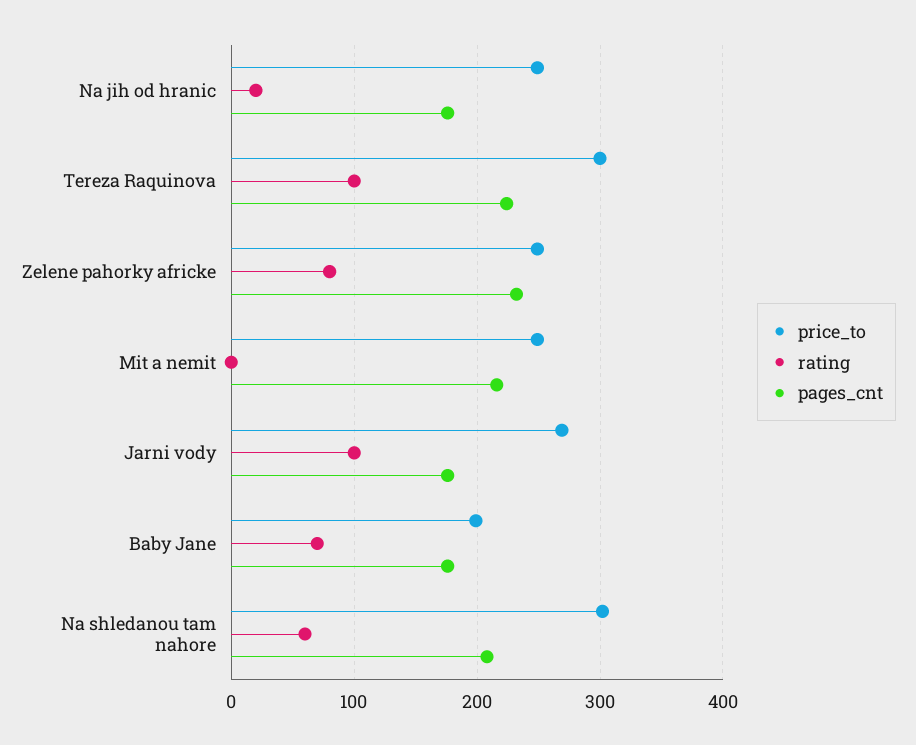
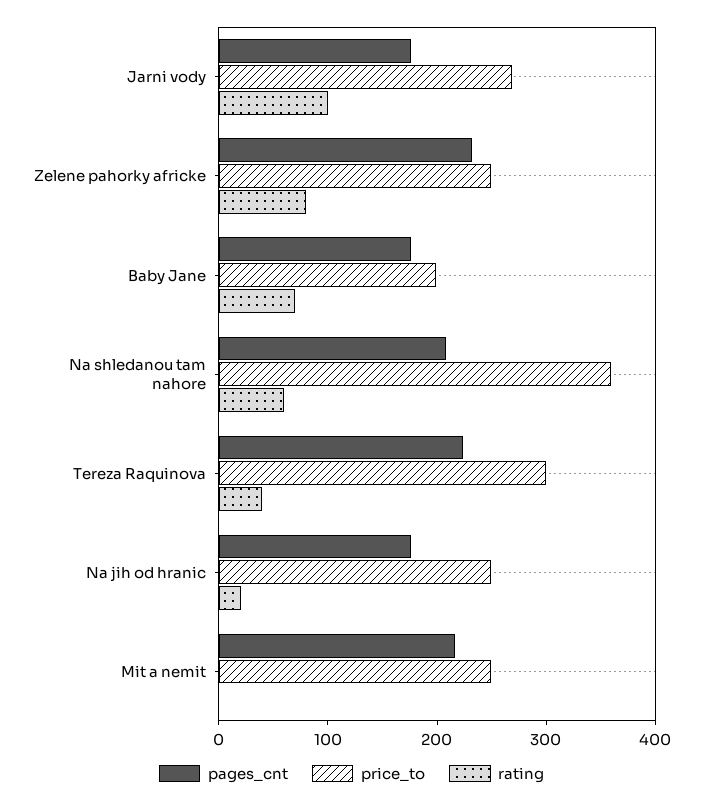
  {
    "price_to": {
      "Na jih od hranic": 250,
      "Tereza Raquinova": 300,
      "Zelene pahorky africke": 250,
      "Mit a nemit": 250,
      "Jarni vody": 270,
      "Baby Jane": 200,
-     "Na shledanou tam nahore": 300
+     "Na shledanou tam nahore": 360
    },
    "rating": {
      "Na jih od hranic": 20,
-     "Tereza Raquinova": 100,
+     "Tereza Raquinova": 40,
      "Zelene pahorky africke": 80,
      "Mit a nemit": 0,
      "Jarni vody": 100,
      "Baby Jane": 70,
      "Na shledanou tam nahore": 60
    },
    "pages_cnt": {
      "Na jih od hranic": 180,
      "Tereza Raquinova": 220,
      "Zelene pahorky africke": 230,
      "Mit a nemit": 220,
      "Jarni vody": 180,
      "Baby Jane": 180,
      "Na shledanou tam nahore": 210
    }
  }

